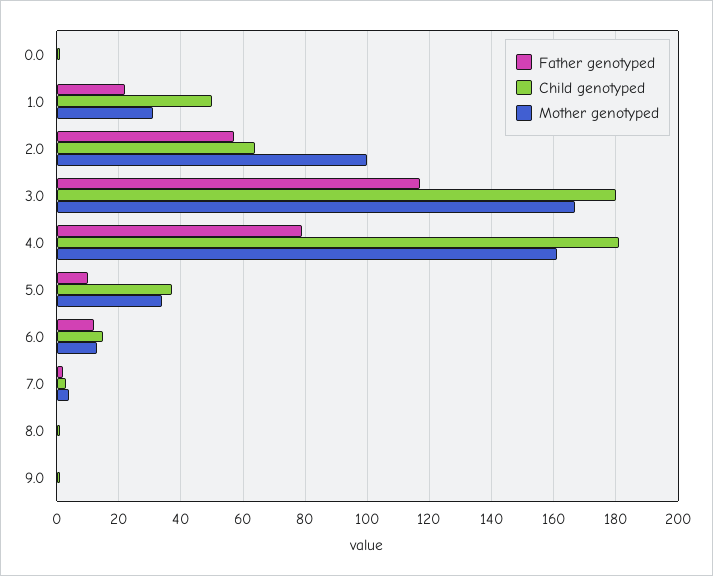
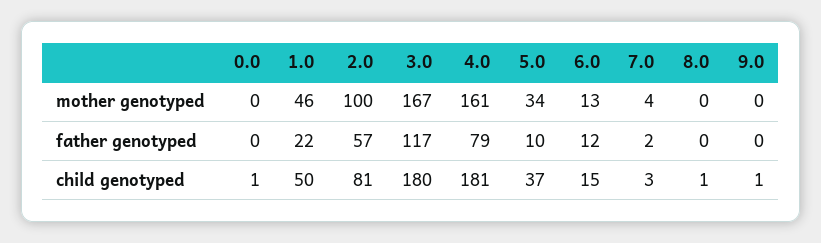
  {
    "Father genotyped": {
      "0.0": 0,
      "1.0": 22,
      "2.0": 57,
      "3.0": 117,
      "4.0": 79,
      "5.0": 10,
      "6.0": 12,
      "7.0": 2,
      "8.0": 0,
      "9.0": 0
    },
    "Child genotyped": {
      "0.0": 1,
      "1.0": 50,
-     "2.0": 65,
+     "2.0": 81,
      "3.0": 180,
      "4.0": 181,
      "5.0": 37,
      "6.0": 15,
      "7.0": 3,
      "8.0": 1,
      "9.0": 1
    },
    "Mother genotyped": {
      "0.0": 0,
-     "1.0": 30,
+     "1.0": 46,
      "2.0": 100,
      "3.0": 167,
      "4.0": 161,
      "5.0": 34,
      "6.0": 13,
      "7.0": 4,
      "8.0": 0,
      "9.0": 0
    }
  }

